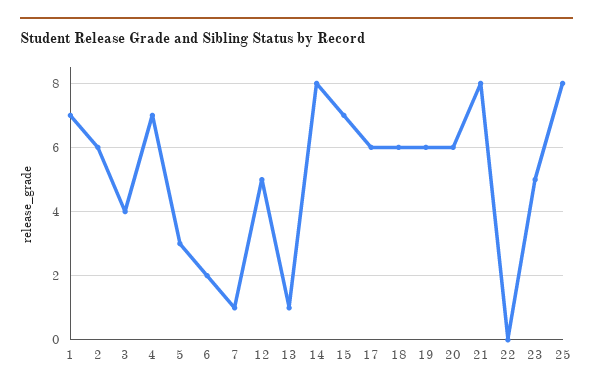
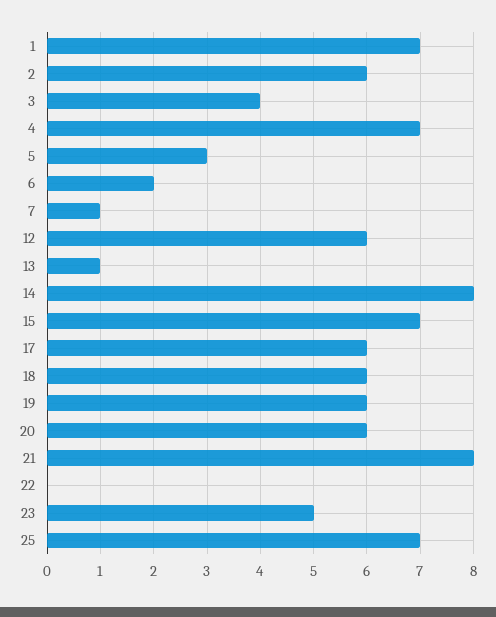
  {
    "1": 7,
    "2": 6,
    "3": 4,
    "4": 7,
    "5": 3,
    "6": 2,
    "7": 1,
-   "12": 5,
+   "12": 6,
    "13": 1,
    "14": 8,
    "15": 7,
    "17": 6,
    "18": 6,
    "19": 6,
    "20": 6,
    "21": 8,
    "22": 0,
    "23": 5,
-   "25": 8
+   "25": 7
  }

